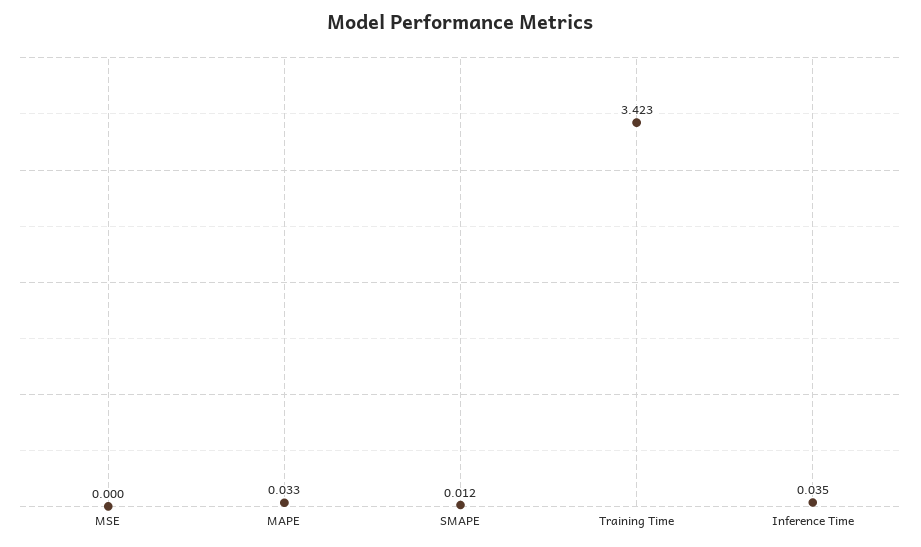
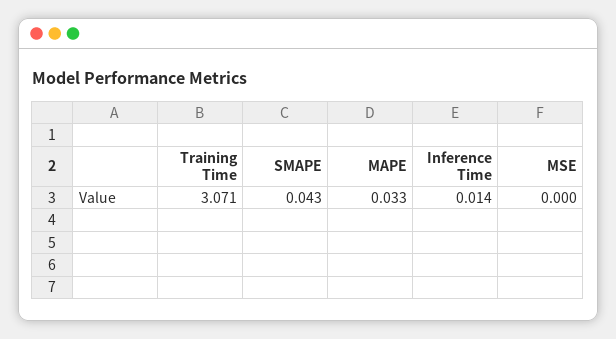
  {
    "MSE": 0,
    "MAPE": 0.033,
-   "SMAPE": 0.012,
+   "SMAPE": 0.043,
-   "Training Time": 3.423,
+   "Training Time": 3.071,
-   "Inference Time": 0.035
+   "Inference Time": 0.014
  }

